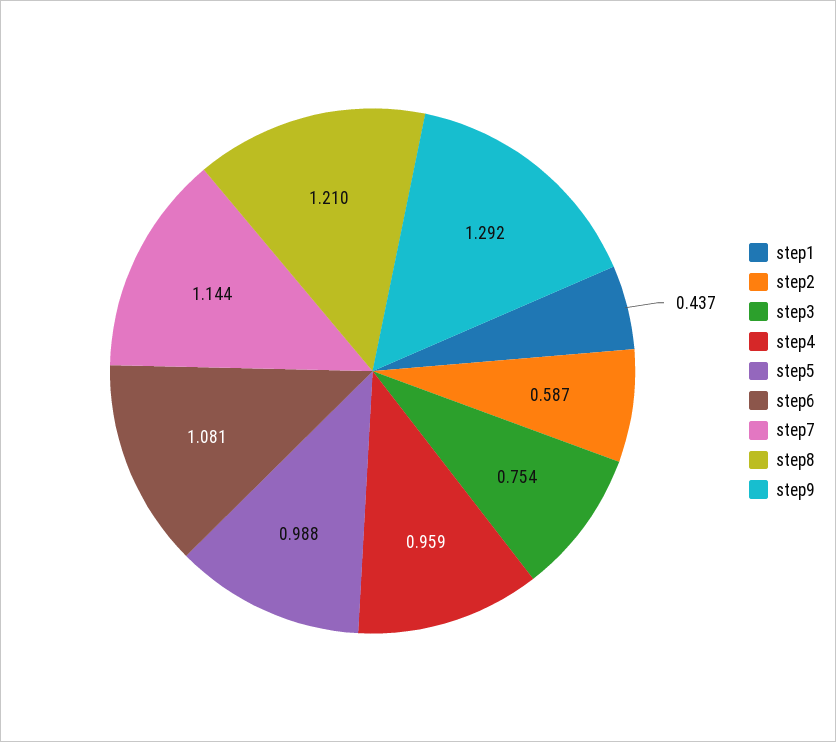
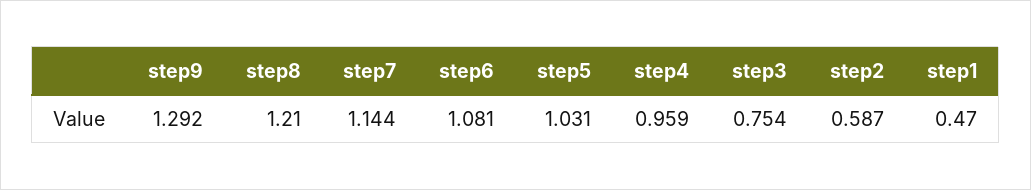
  {
-   "step1": 0.437,
+   "step1": 0.47,
    "step2": 0.587,
    "step3": 0.754,
    "step4": 0.959,
-   "step5": 0.988,
+   "step5": 1.031,
    "step6": 1.081,
    "step7": 1.144,
    "step8": 1.21,
    "step9": 1.292
  }

